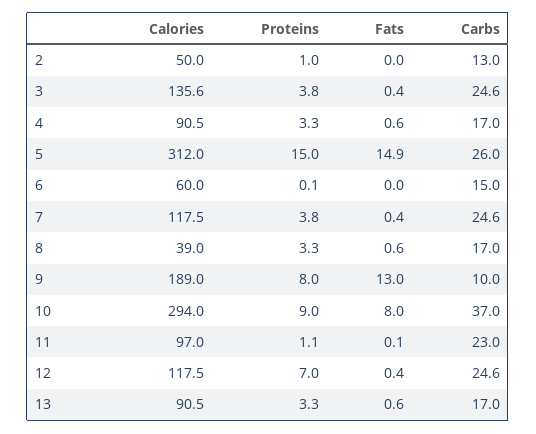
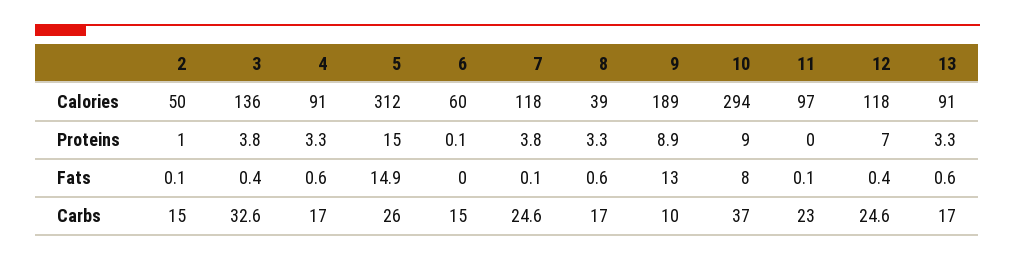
  {
    "Calories": {
      "2": 50,
      "3": 135.6,
      "4": 90.5,
      "5": 312,
      "6": 60,
      "7": 117.5,
      "8": 39,
      "9": 189,
      "10": 294,
      "11": 97,
      "12": 117.5,
      "13": 90.5
    },
    "Proteins": {
      "2": 1,
      "3": 3.8,
      "4": 3.3,
      "5": 15,
      "6": 0.1,
      "7": 3.8,
      "8": 3.3,
-     "9": 8,
+     "9": 8.9,
      "10": 9,
-     "11": 1.1,
+     "11": 0,
      "12": 7,
      "13": 3.3
    },
    "Fats": {
-     "2": 0,
+     "2": 0.1,
      "3": 0.4,
      "4": 0.6,
      "5": 14.9,
      "6": 0,
-     "7": 0.4,
+     "7": 0.1,
      "8": 0.6,
      "9": 13,
      "10": 8,
      "11": 0.1,
      "12": 0.4,
      "13": 0.6
    },
    "Carbs": {
-     "2": 13,
+     "2": 15,
-     "3": 24.6,
+     "3": 32.6,
      "4": 17,
      "5": 26,
      "6": 15,
      "7": 24.6,
      "8": 17,
      "9": 10,
      "10": 37,
      "11": 23,
      "12": 24.6,
      "13": 17
    }
  }

